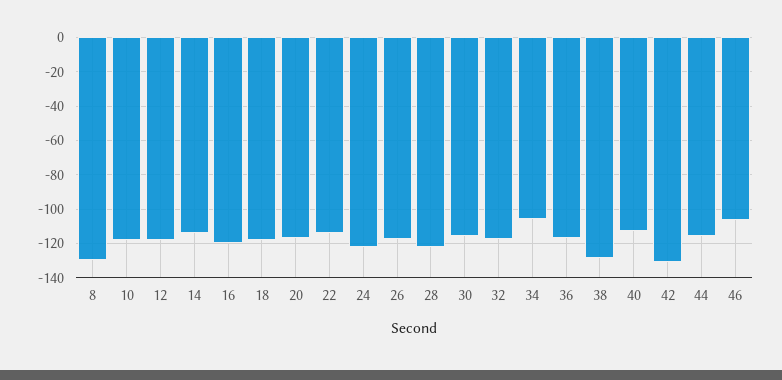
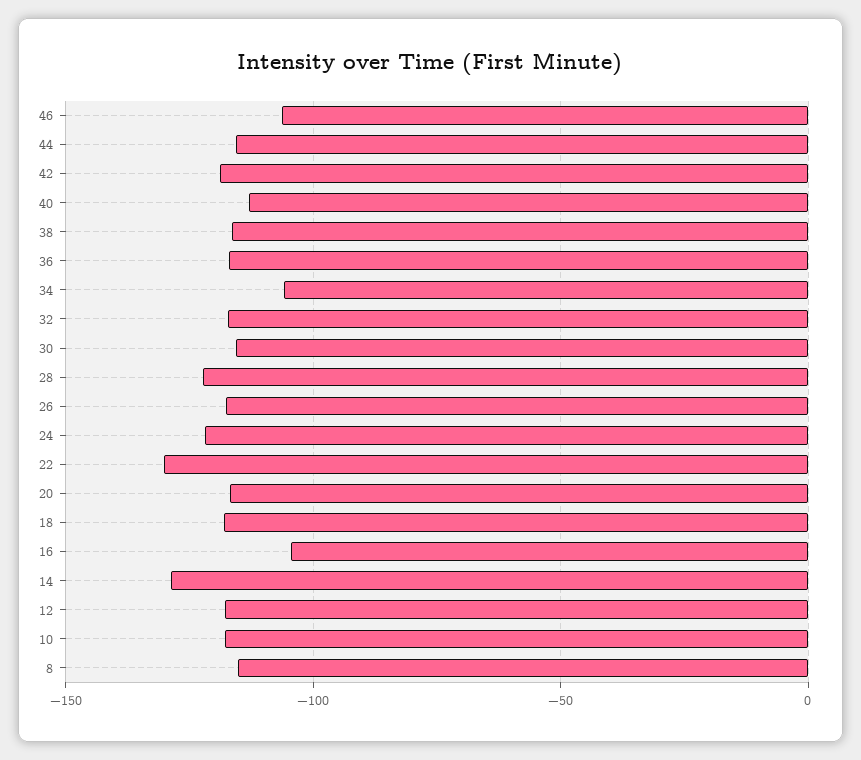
  {
-   "8": -130,
+   "8": -115,
    "10": -120,
    "12": -120,
-   "14": -115,
+   "14": -130,
-   "16": -120,
+   "16": -105,
    "18": -120,
    "20": -115,
-   "22": -115,
+   "22": -130,
    "24": -120,
    "26": -120,
    "28": -120,
    "30": -115,
    "32": -115,
    "34": -105,
    "36": -115,
-   "38": -130,
+   "38": -115,
    "40": -115,
-   "42": -130,
+   "42": -120,
    "44": -115,
    "46": -105
  }

